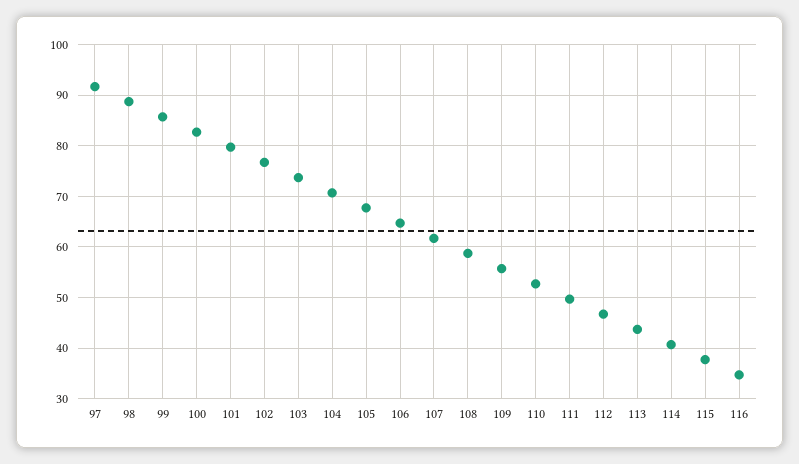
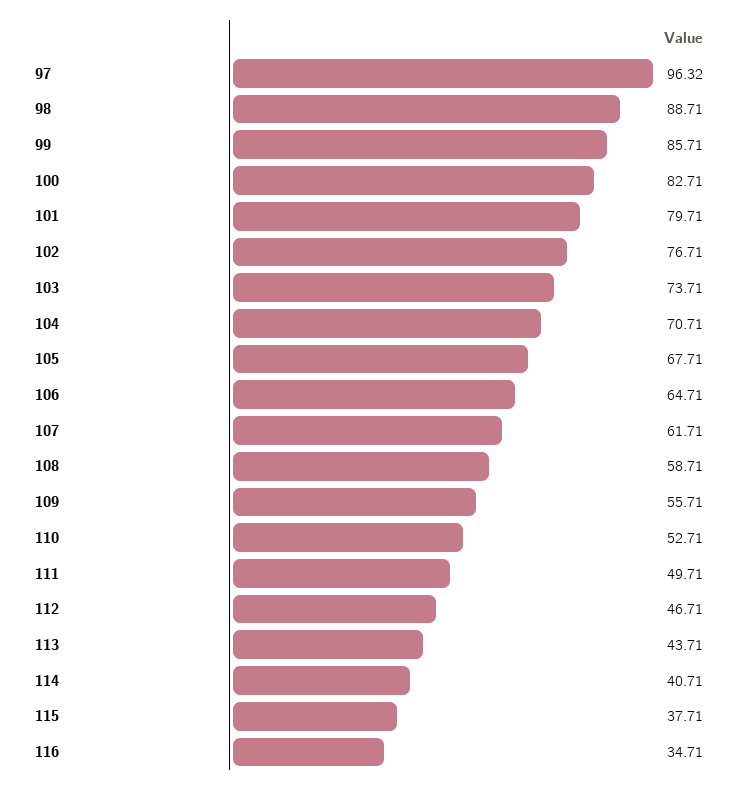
  {
-   "97": 92,
+   "97": 96.32,
    "98": 88.71,
    "99": 85.71,
    "100": 82.71,
    "101": 79.71,
    "102": 76.71,
    "103": 73.71,
    "104": 70.71,
    "105": 67.71,
    "106": 64.71,
    "107": 61.71,
    "108": 58.71,
    "109": 55.71,
    "110": 52.71,
    "111": 49.71,
    "112": 46.71,
    "113": 43.71,
    "114": 40.71,
    "115": 37.71,
    "116": 34.71
  }

